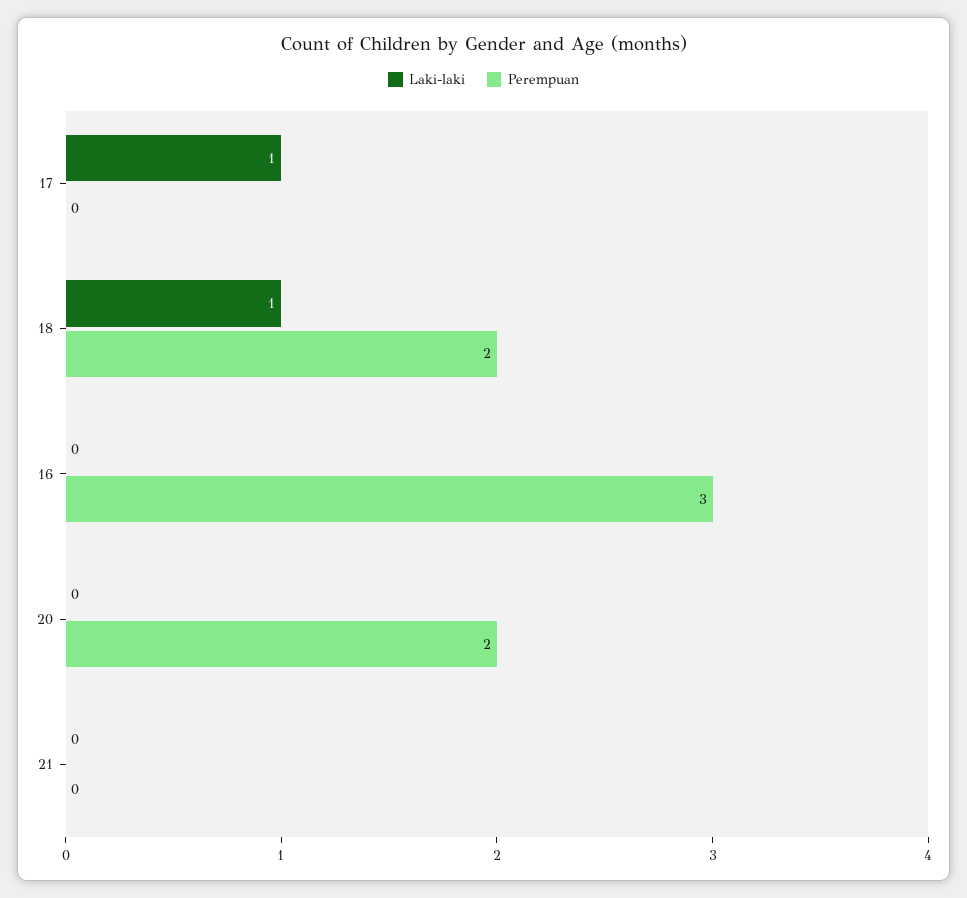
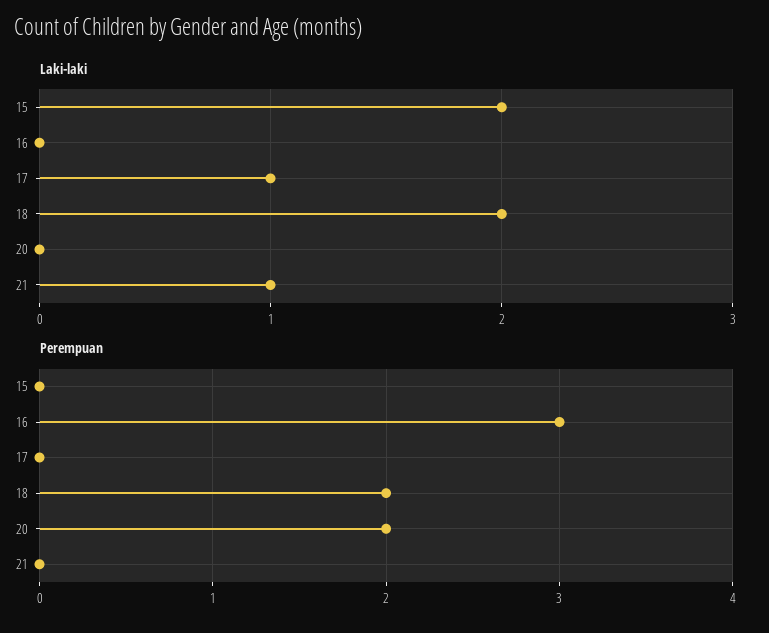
  {
    "Laki-laki": {
      "17": 1,
-     "18": 1,
+     "18": 2,
      "16": 0,
      "20": 0,
-     "21": 0
+     "21": 1,
+     "15": 2
    },
    "Perempuan": {
      "17": 0,
      "18": 2,
      "16": 3,
      "20": 2,
-     "21": 0
+     "21": 0,
+     "15": 0
    }
  }

